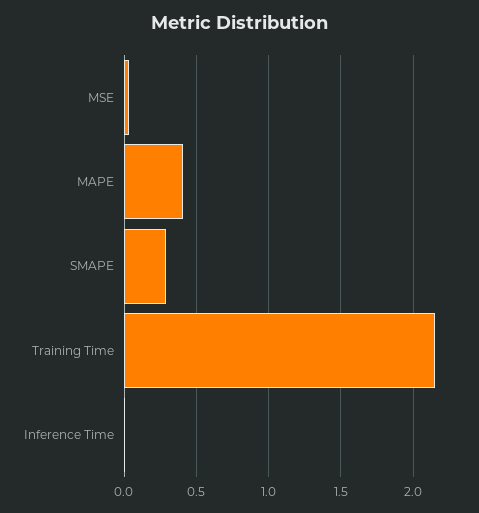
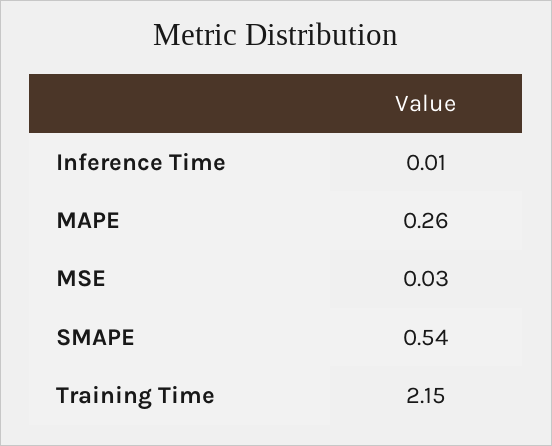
  {
    "MSE": 0.03,
-   "MAPE": 0.4,
+   "MAPE": 0.26,
-   "SMAPE": 0.3,
+   "SMAPE": 0.54,
    "Training Time": 2.15,
    "Inference Time": 0.01
  }

